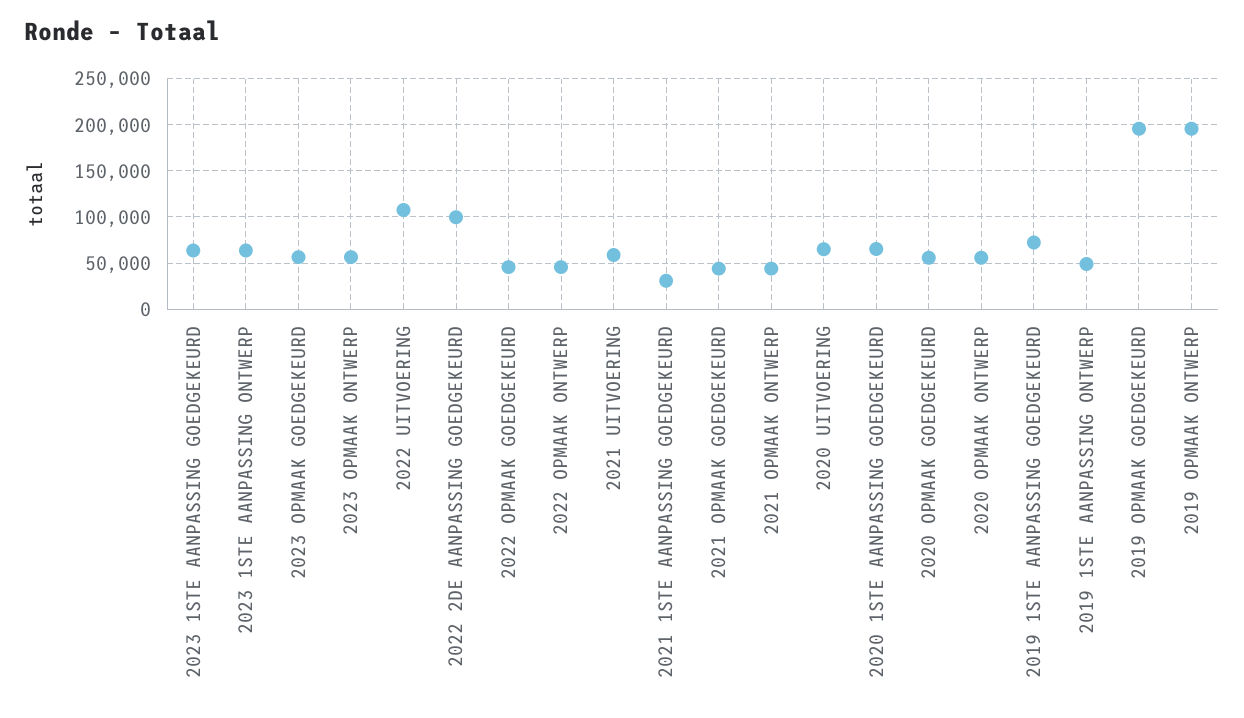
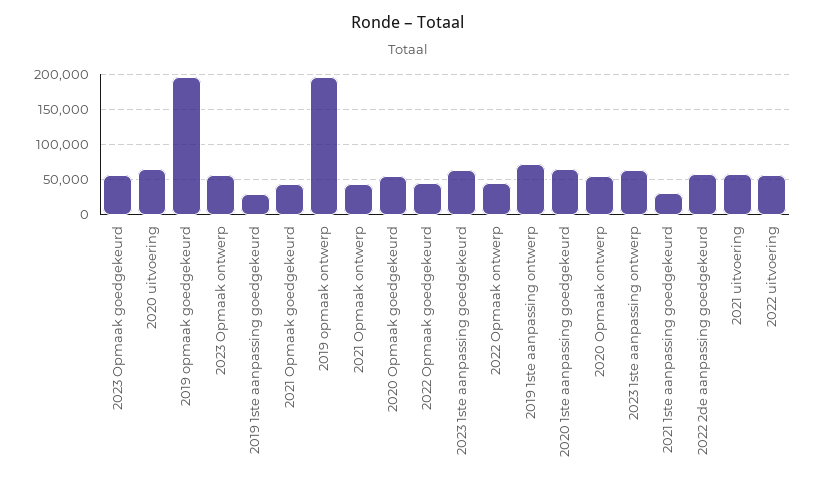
  {
    "2023 1STE AANPASSING GOEDGEKEURD": 60000,
    "2023 1STE AANPASSING ONTWERP": 60000,
    "2023 OPMAAK GOEDGEKEURD": 60000,
    "2023 OPMAAK ONTWERP": 60000,
-   "2022 UITVOERING": 110000,
+   "2022 UITVOERING": 60000,
-   "2022 2DE AANPASSING GOEDGEKEURD": 100000,
+   "2022 2DE AANPASSING GOEDGEKEURD": 60000,
    "2022 OPMAAK GOEDGEKEURD": 50000,
    "2022 OPMAAK ONTWERP": 50000,
    "2021 UITVOERING": 60000,
    "2021 1STE AANPASSING GOEDGEKEURD": 30000,
    "2021 OPMAAK GOEDGEKEURD": 40000,
    "2021 OPMAAK ONTWERP": 40000,
    "2020 UITVOERING": 70000,
    "2020 1STE AANPASSING GOEDGEKEURD": 70000,
    "2020 OPMAAK GOEDGEKEURD": 60000,
    "2020 OPMAAK ONTWERP": 60000,
-   "2019 1STE AANPASSING GOEDGEKEURD": 70000,
+   "2019 1STE AANPASSING GOEDGEKEURD": 30000,
-   "2019 1STE AANPASSING ONTWERP": 50000,
+   "2019 1STE AANPASSING ONTWERP": 70000,
    "2019 OPMAAK GOEDGEKEURD": 200000,
    "2019 OPMAAK ONTWERP": 200000
  }

